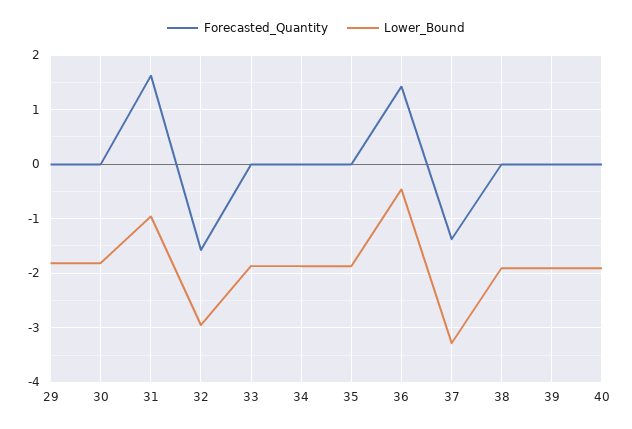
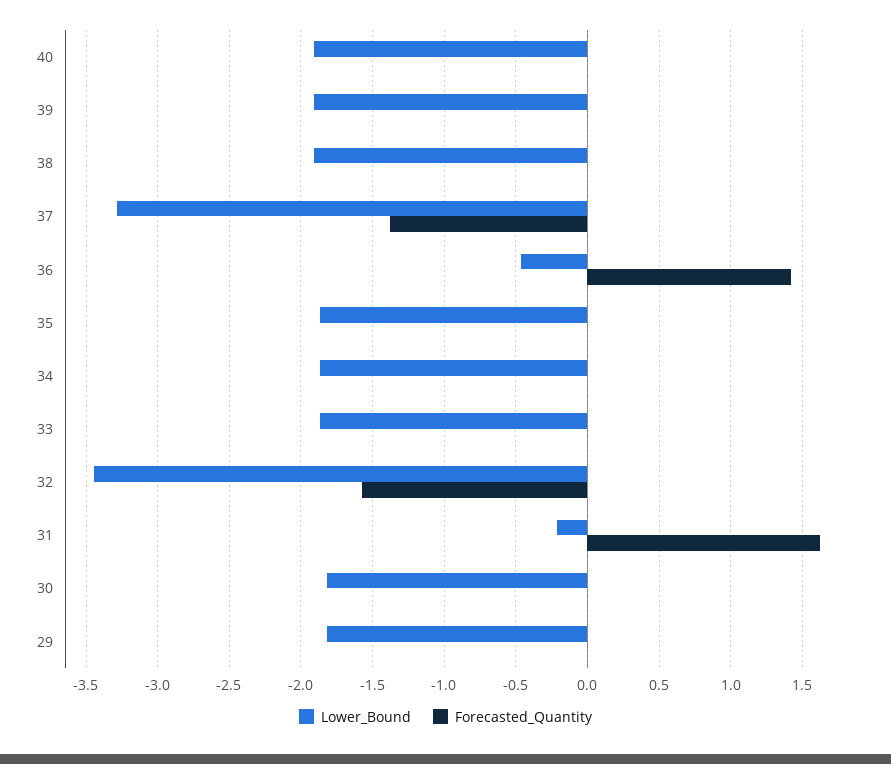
  {
    "Forecasted_Quantity": {
      "29": 0,
      "30": 0,
      "31": 1.65,
      "32": -1.6,
      "33": 0,
      "34": 0,
      "35": 0,
      "36": 1.4,
      "37": -1.4,
      "38": 0,
      "39": 0,
      "40": 0
    },
    "Lower_Bound": {
      "29": -1.8,
      "30": -1.8,
-     "31": -1,
+     "31": -0.2,
-     "32": -3,
+     "32": -3.45,
      "33": -1.85,
      "34": -1.85,
      "35": -1.85,
      "36": -0.45,
      "37": -3.3,
      "38": -1.9,
      "39": -1.9,
      "40": -1.9
    }
  }

